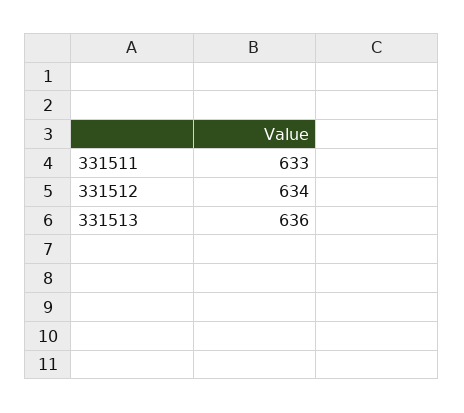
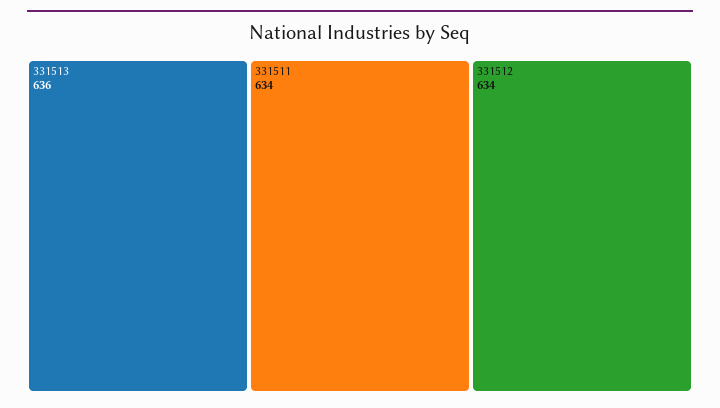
  {
-   "331511": 633,
+   "331511": 634,
    "331512": 634,
    "331513": 636
  }

